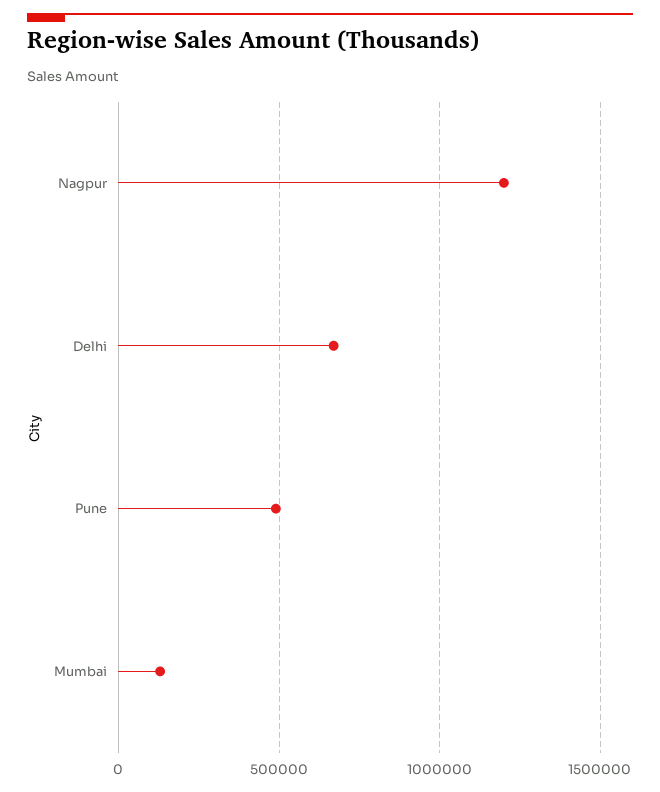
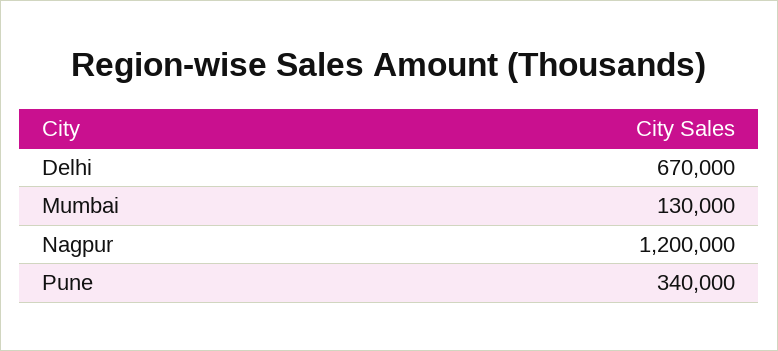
  {
    "Nagpur": 1200000,
    "Delhi": 670000,
-   "Pune": 500000,
+   "Pune": 340000,
    "Mumbai": 130000
  }

